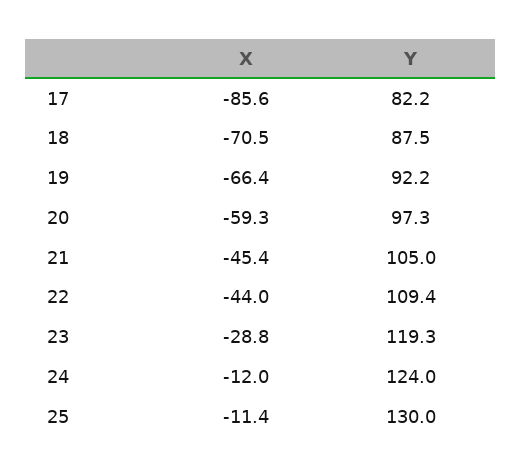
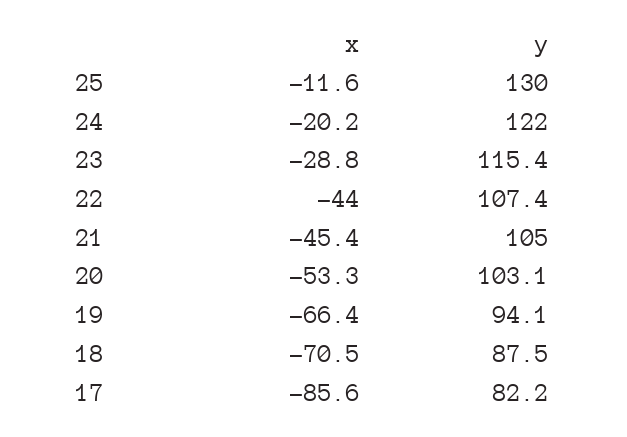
  {
    "X": {
      "17": -85.6,
      "18": -70.5,
      "19": -66.4,
-     "20": -59.3,
+     "20": -53.3,
      "21": -45.4,
      "22": -44,
      "23": -28.8,
-     "24": -12,
+     "24": -20.2,
-     "25": -11.4
+     "25": -11.6
    },
    "Y": {
      "17": 82.2,
      "18": 87.5,
-     "19": 92.2,
+     "19": 94.1,
-     "20": 97.3,
+     "20": 103.1,
      "21": 105,
-     "22": 109.4,
+     "22": 107.4,
-     "23": 119.3,
+     "23": 115.4,
-     "24": 124,
+     "24": 122,
      "25": 130
    }
  }

